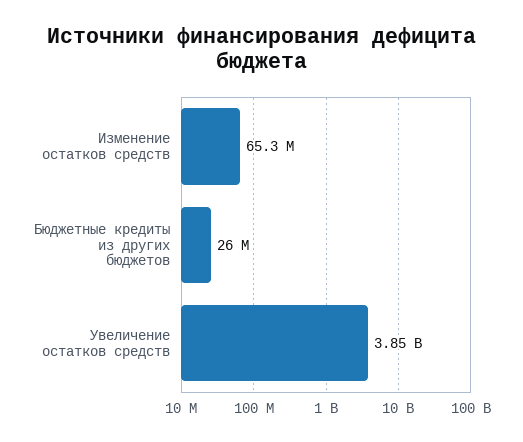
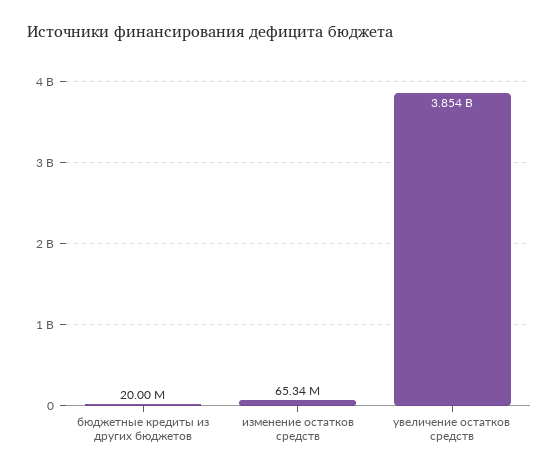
  {
    "Изменение остатков средств": 65340000,
-   "Бюджетные кредиты из других бюджетов": 26000000,
+   "Бюджетные кредиты из других бюджетов": 20000000,
    "Увеличение остатков средств": 3854000000
  }

